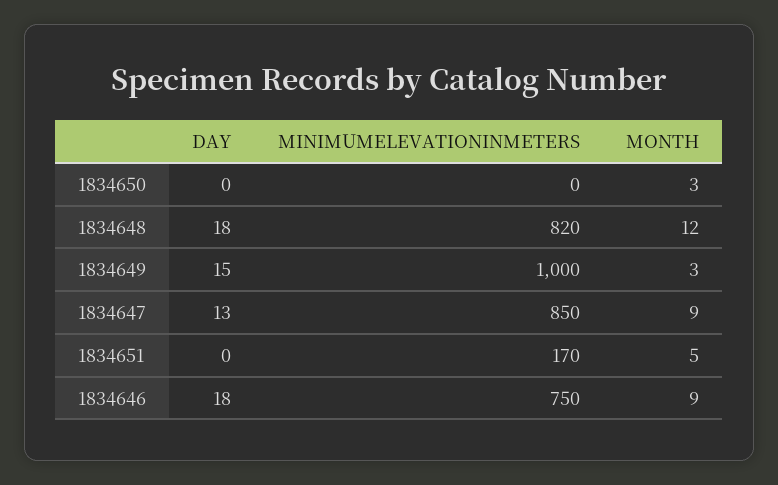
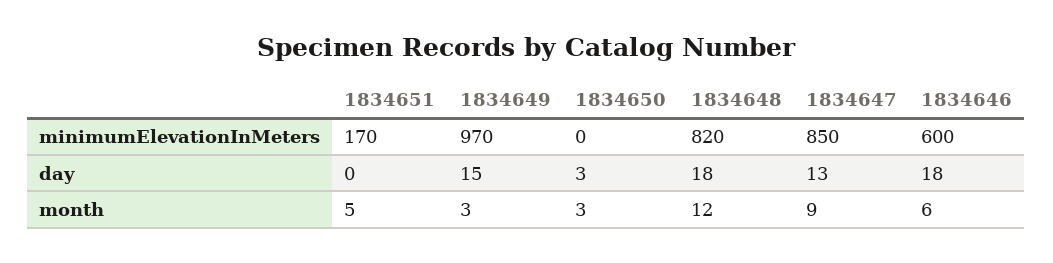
  {
    "DAY": {
-     "1834650": 0,
+     "1834650": 3,
      "1834648": 18,
      "1834649": 15,
      "1834647": 13,
      "1834651": 0,
      "1834646": 18
    },
    "MINIMUMELEVATIONINMETERS": {
      "1834650": 0,
      "1834648": 820,
-     "1834649": 1000,
+     "1834649": 970,
      "1834647": 850,
      "1834651": 170,
-     "1834646": 750
+     "1834646": 600
    },
    "MONTH": {
      "1834650": 3,
      "1834648": 12,
      "1834649": 3,
      "1834647": 9,
      "1834651": 5,
-     "1834646": 9
+     "1834646": 6
    }
  }

